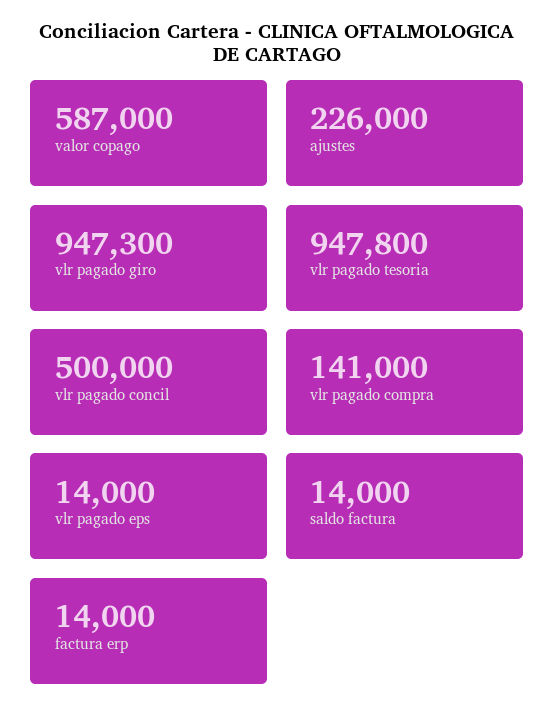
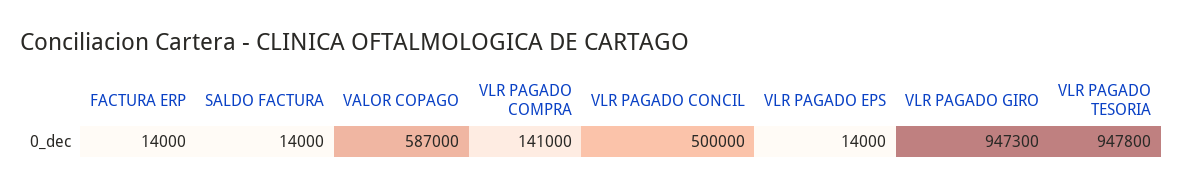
  {
    "valor copago": 587000,
-   "ajustes": 226000,
    "vlr pagado giro": 947300,
    "vlr pagado tesoria": 947800,
    "vlr pagado concil": 500000,
    "vlr pagado compra": 141000,
    "vlr pagado eps": 14000,
    "saldo factura": 14000,
    "factura erp": 14000
  }

